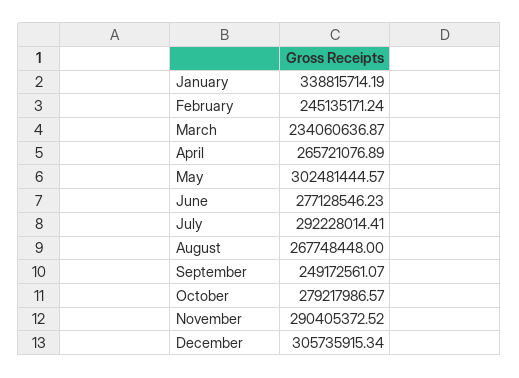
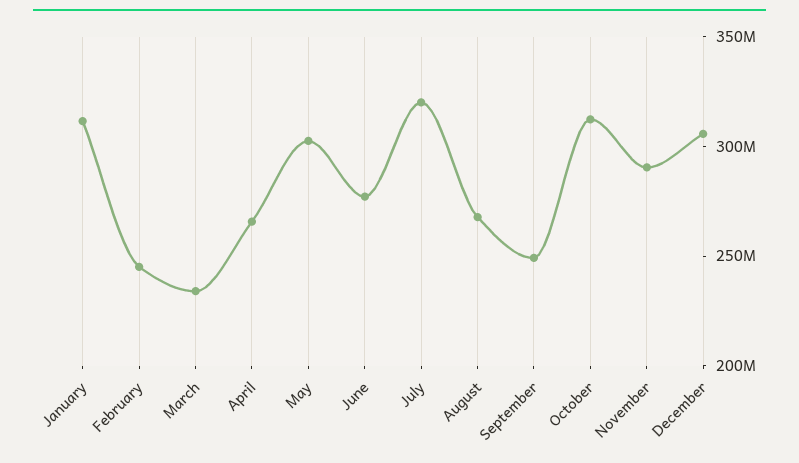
  {
-   "January": 338815714.19,
+   "January": 310000000,
    "February": 245135171.24,
    "March": 234060636.87,
    "April": 265721076.89,
    "May": 302481444.57,
    "June": 277128546.23,
-   "July": 292228014.41,
+   "July": 320000000,
    "August": 267748448,
    "September": 249172561.07,
-   "October": 279217986.57,
+   "October": 310000000,
    "November": 290405372.52,
    "December": 305735915.34
  }

